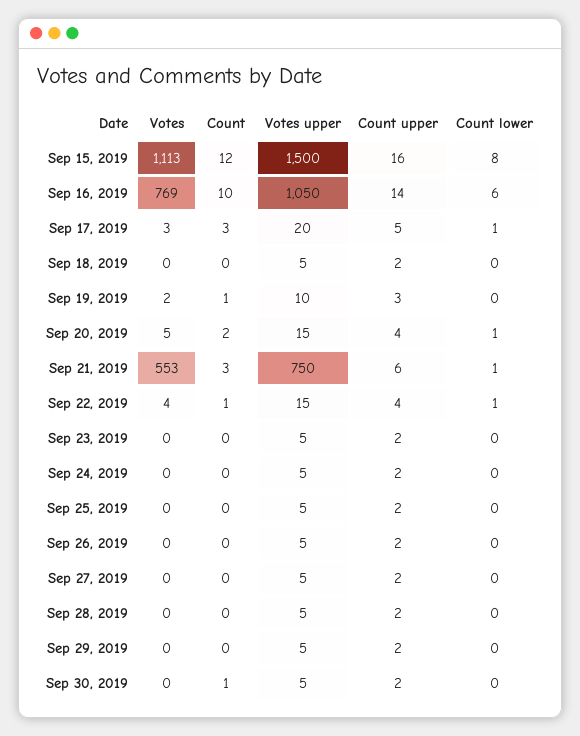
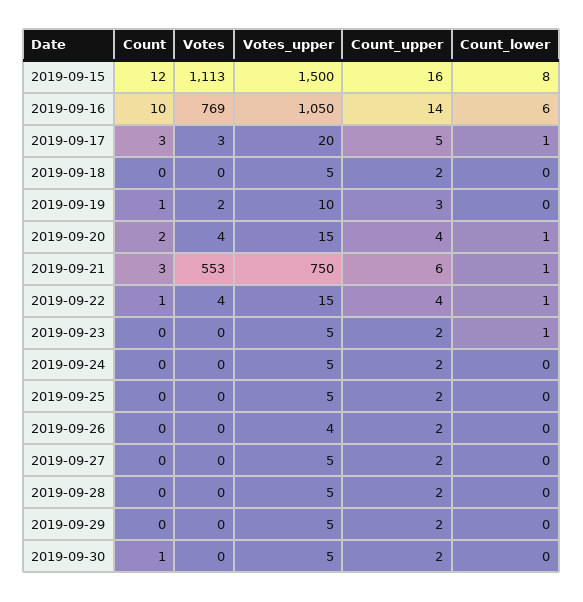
  {
    "Votes": {
      "Sep 15, 2019": 1113,
      "Sep 16, 2019": 769,
      "Sep 17, 2019": 3,
      "Sep 18, 2019": 0,
      "Sep 19, 2019": 2,
-     "Sep 20, 2019": 5,
+     "Sep 20, 2019": 4,
      "Sep 21, 2019": 553,
      "Sep 22, 2019": 4,
      "Sep 23, 2019": 0,
      "Sep 24, 2019": 0,
      "Sep 25, 2019": 0,
      "Sep 26, 2019": 0,
      "Sep 27, 2019": 0,
      "Sep 28, 2019": 0,
      "Sep 29, 2019": 0,
      "Sep 30, 2019": 0
    },
    "Count": {
      "Sep 15, 2019": 12,
      "Sep 16, 2019": 10,
      "Sep 17, 2019": 3,
      "Sep 18, 2019": 0,
      "Sep 19, 2019": 1,
      "Sep 20, 2019": 2,
      "Sep 21, 2019": 3,
      "Sep 22, 2019": 1,
      "Sep 23, 2019": 0,
      "Sep 24, 2019": 0,
      "Sep 25, 2019": 0,
      "Sep 26, 2019": 0,
      "Sep 27, 2019": 0,
      "Sep 28, 2019": 0,
      "Sep 29, 2019": 0,
      "Sep 30, 2019": 1
    },
    "Votes upper": {
      "Sep 15, 2019": 1500,
      "Sep 16, 2019": 1050,
      "Sep 17, 2019": 20,
      "Sep 18, 2019": 5,
      "Sep 19, 2019": 10,
      "Sep 20, 2019": 15,
      "Sep 21, 2019": 750,
      "Sep 22, 2019": 15,
      "Sep 23, 2019": 5,
      "Sep 24, 2019": 5,
      "Sep 25, 2019": 5,
-     "Sep 26, 2019": 5,
+     "Sep 26, 2019": 4,
      "Sep 27, 2019": 5,
      "Sep 28, 2019": 5,
      "Sep 29, 2019": 5,
      "Sep 30, 2019": 5
    },
    "Count upper": {
      "Sep 15, 2019": 16,
      "Sep 16, 2019": 14,
      "Sep 17, 2019": 5,
      "Sep 18, 2019": 2,
      "Sep 19, 2019": 3,
      "Sep 20, 2019": 4,
      "Sep 21, 2019": 6,
      "Sep 22, 2019": 4,
      "Sep 23, 2019": 2,
      "Sep 24, 2019": 2,
      "Sep 25, 2019": 2,
      "Sep 26, 2019": 2,
      "Sep 27, 2019": 2,
      "Sep 28, 2019": 2,
      "Sep 29, 2019": 2,
      "Sep 30, 2019": 2
    },
    "Count lower": {
      "Sep 15, 2019": 8,
      "Sep 16, 2019": 6,
      "Sep 17, 2019": 1,
      "Sep 18, 2019": 0,
      "Sep 19, 2019": 0,
      "Sep 20, 2019": 1,
      "Sep 21, 2019": 1,
      "Sep 22, 2019": 1,
-     "Sep 23, 2019": 0,
+     "Sep 23, 2019": 1,
      "Sep 24, 2019": 0,
      "Sep 25, 2019": 0,
      "Sep 26, 2019": 0,
      "Sep 27, 2019": 0,
      "Sep 28, 2019": 0,
      "Sep 29, 2019": 0,
      "Sep 30, 2019": 0
    }
  }

